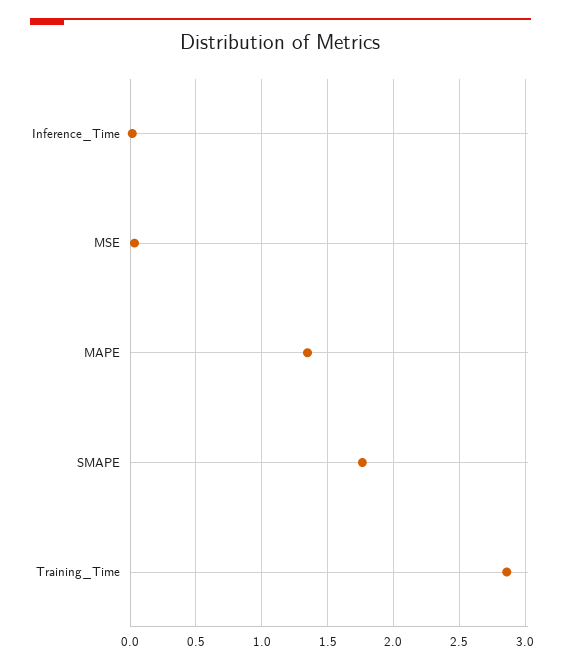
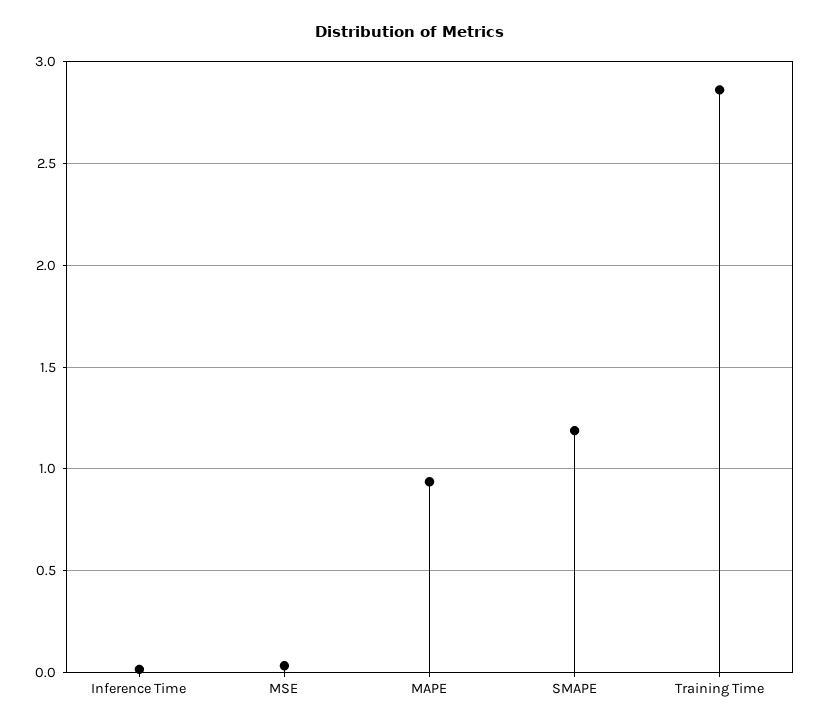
  {
    "Inference_Time": 0,
    "MSE": 0.05,
-   "MAPE": 1.35,
+   "MAPE": 0.95,
-   "SMAPE": 1.75,
+   "SMAPE": 1.2,
    "Training_Time": 2.85
  }

